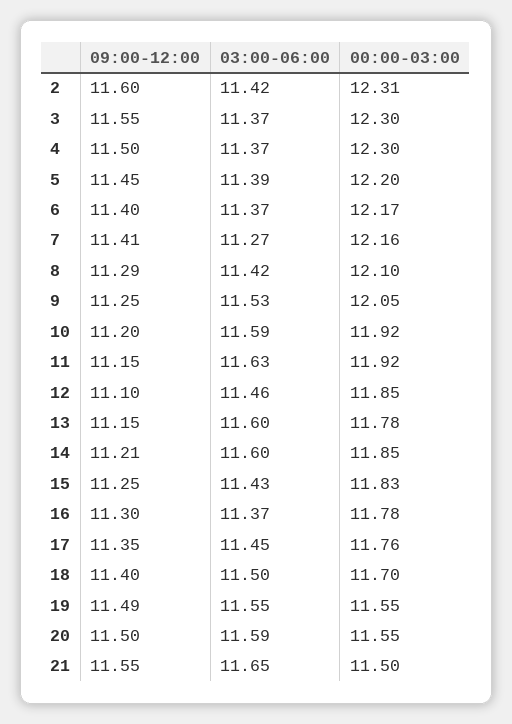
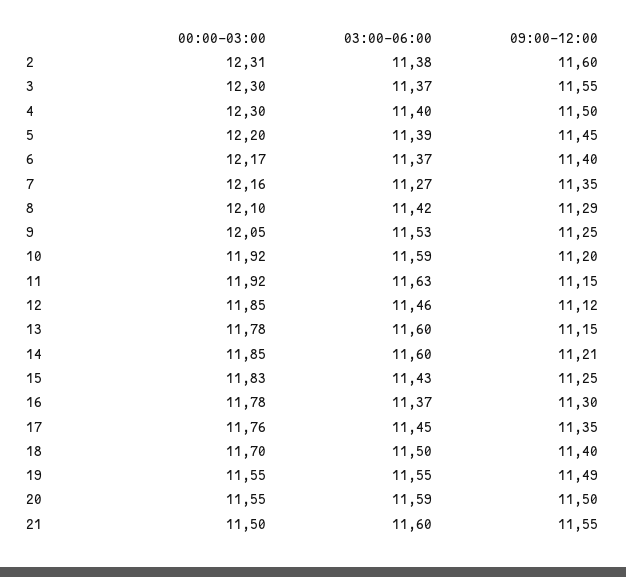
  {
    "09:00-12:00": {
      "2": 11.6,
      "3": 11.55,
      "4": 11.5,
      "5": 11.45,
      "6": 11.4,
-     "7": 11.41,
+     "7": 11.35,
      "8": 11.29,
      "9": 11.25,
      "10": 11.2,
      "11": 11.15,
-     "12": 11.1,
+     "12": 11.12,
      "13": 11.15,
      "14": 11.21,
      "15": 11.25,
      "16": 11.3,
      "17": 11.35,
      "18": 11.4,
      "19": 11.49,
      "20": 11.5,
      "21": 11.55
    },
    "03:00-06:00": {
-     "2": 11.42,
+     "2": 11.38,
      "3": 11.37,
-     "4": 11.37,
+     "4": 11.4,
      "5": 11.39,
      "6": 11.37,
      "7": 11.27,
      "8": 11.42,
      "9": 11.53,
      "10": 11.59,
      "11": 11.63,
      "12": 11.46,
      "13": 11.6,
      "14": 11.6,
      "15": 11.43,
      "16": 11.37,
      "17": 11.45,
      "18": 11.5,
      "19": 11.55,
      "20": 11.59,
-     "21": 11.65
+     "21": 11.6
    },
    "00:00-03:00": {
      "2": 12.31,
      "3": 12.3,
      "4": 12.3,
      "5": 12.2,
      "6": 12.17,
      "7": 12.16,
      "8": 12.1,
      "9": 12.05,
      "10": 11.92,
      "11": 11.92,
      "12": 11.85,
      "13": 11.78,
      "14": 11.85,
      "15": 11.83,
      "16": 11.78,
      "17": 11.76,
      "18": 11.7,
      "19": 11.55,
      "20": 11.55,
      "21": 11.5
    }
  }

